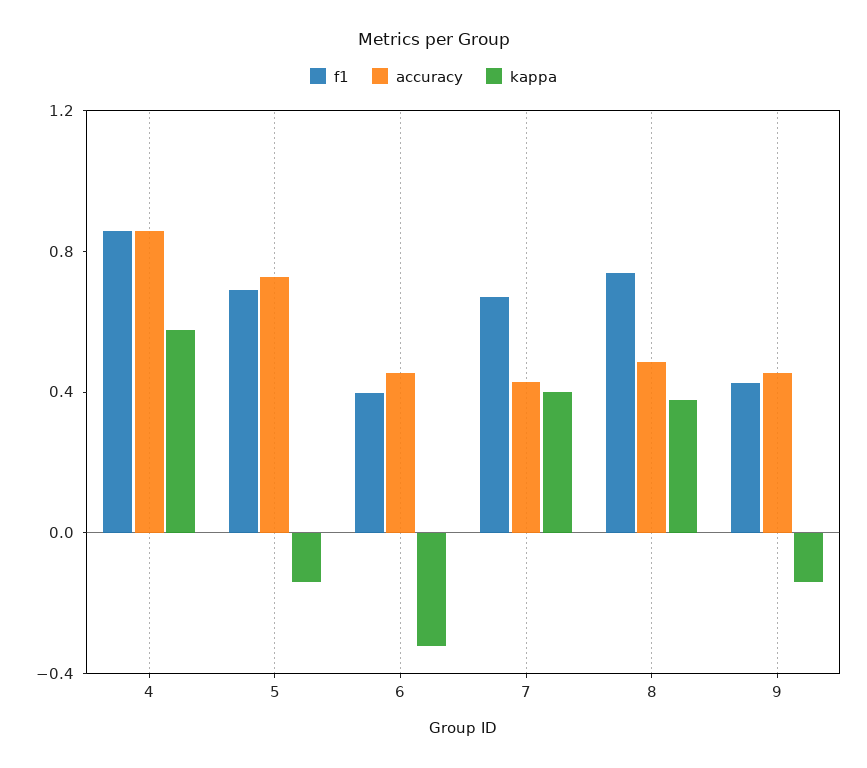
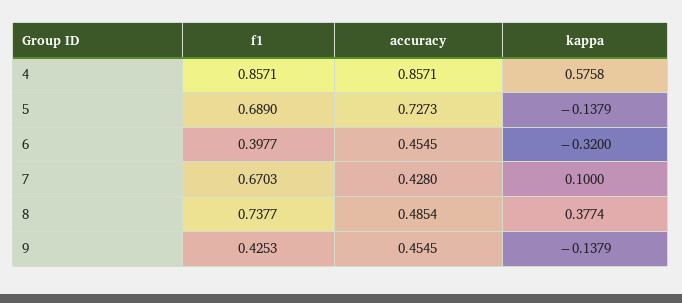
  {
    "f1": {
      "4": 0.8571,
      "5": 0.689,
      "6": 0.3977,
      "7": 0.6703,
      "8": 0.7377,
      "9": 0.4253
    },
    "accuracy": {
      "4": 0.8571,
      "5": 0.7273,
      "6": 0.4545,
      "7": 0.428,
      "8": 0.4854,
      "9": 0.4545
    },
    "kappa": {
      "4": 0.5758,
      "5": -0.1379,
      "6": -0.32,
-     "7": 0.4,
+     "7": 0.1,
      "8": 0.3774,
      "9": -0.1379
    }
  }

